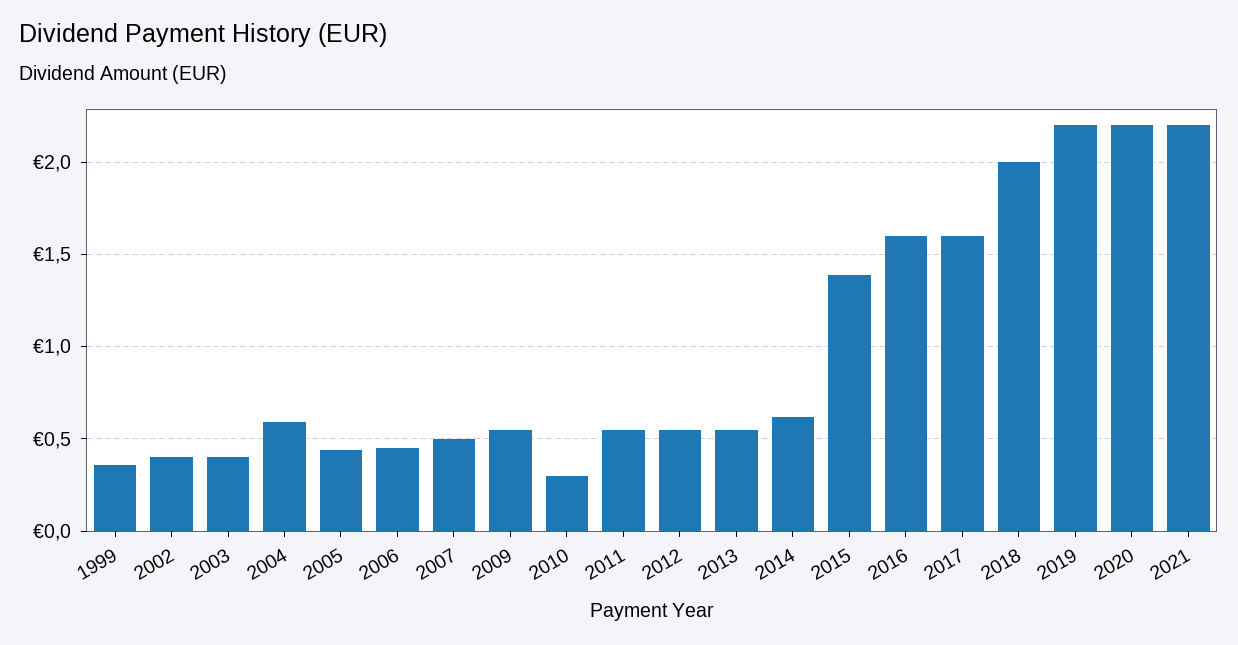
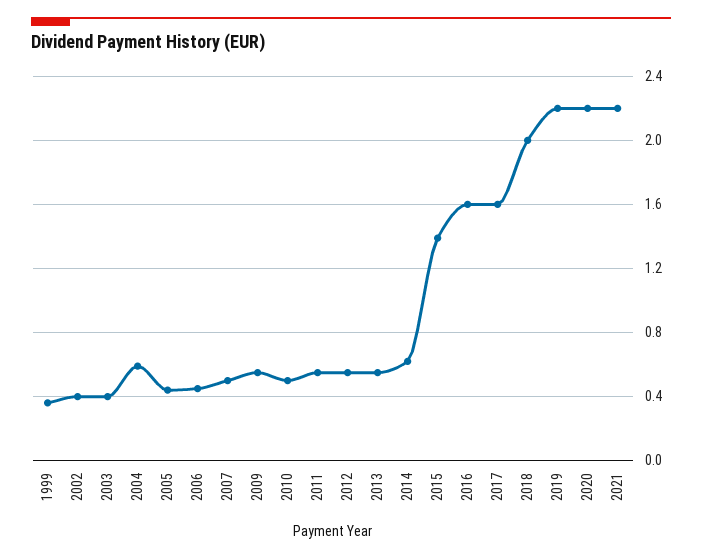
  {
    "1999": 0.35,
    "2002": 0.4,
    "2003": 0.4,
    "2004": 0.6,
    "2005": 0.45,
    "2006": 0.45,
    "2007": 0.5,
    "2009": 0.55,
-   "2010": 0.3,
+   "2010": 0.5,
    "2011": 0.55,
    "2012": 0.55,
    "2013": 0.55,
    "2014": 0.6,
    "2015": 1.4,
    "2016": 1.6,
    "2017": 1.6,
    "2018": 2,
    "2019": 2.2,
    "2020": 2.2,
    "2021": 2.2
  }

